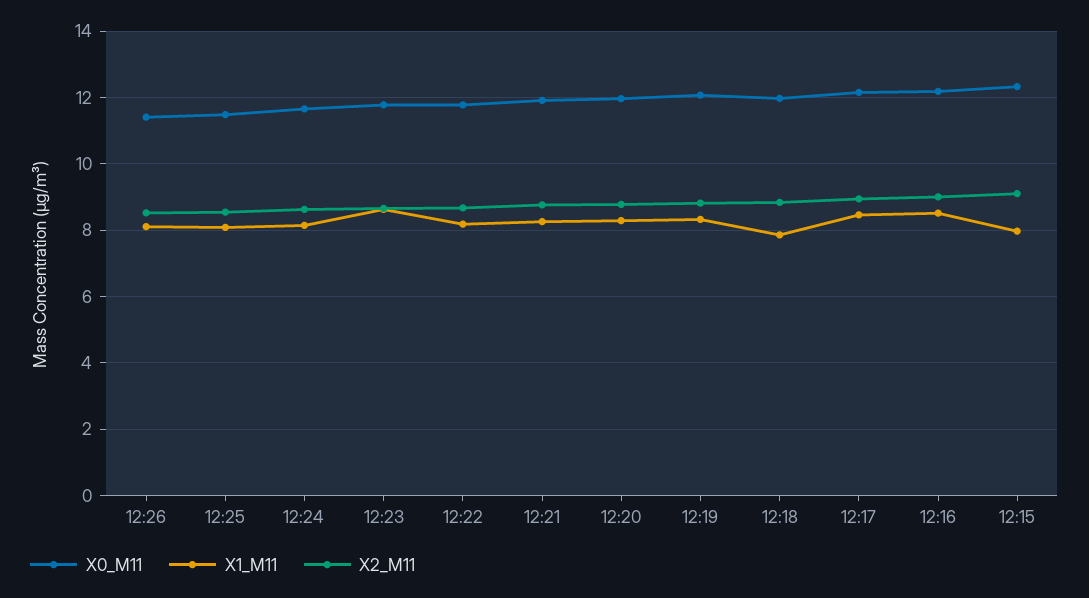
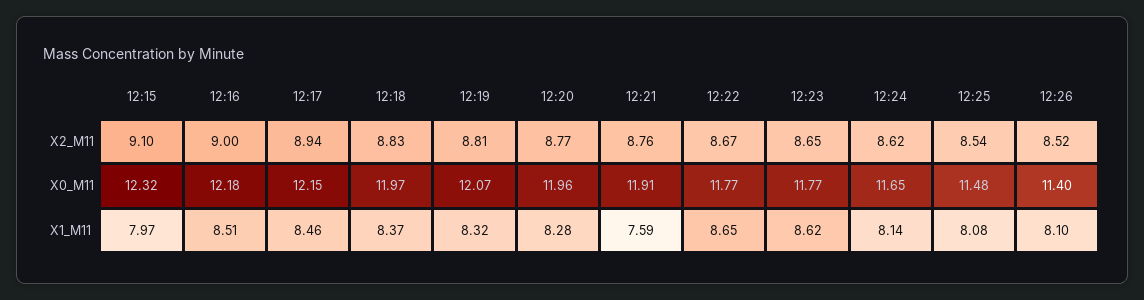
  {
    "X0_M11": {
      "12:26": 11.4,
      "12:25": 11.48,
      "12:24": 11.65,
      "12:23": 11.77,
      "12:22": 11.77,
      "12:21": 11.91,
      "12:20": 11.96,
      "12:19": 12.07,
      "12:18": 11.97,
      "12:17": 12.15,
      "12:16": 12.18,
      "12:15": 12.32
    },
    "X1_M11": {
      "12:26": 8.1,
      "12:25": 8.08,
      "12:24": 8.14,
      "12:23": 8.62,
-     "12:22": 8.2,
+     "12:22": 8.65,
-     "12:21": 8.2,
+     "12:21": 7.59,
      "12:20": 8.28,
      "12:19": 8.32,
-     "12:18": 7.8,
+     "12:18": 8.37,
      "12:17": 8.46,
      "12:16": 8.51,
      "12:15": 7.97
    },
    "X2_M11": {
      "12:26": 8.52,
      "12:25": 8.54,
      "12:24": 8.62,
      "12:23": 8.65,
      "12:22": 8.67,
      "12:21": 8.76,
      "12:20": 8.77,
      "12:19": 8.81,
      "12:18": 8.83,
      "12:17": 8.94,
      "12:16": 9,
      "12:15": 9.1
    }
  }

